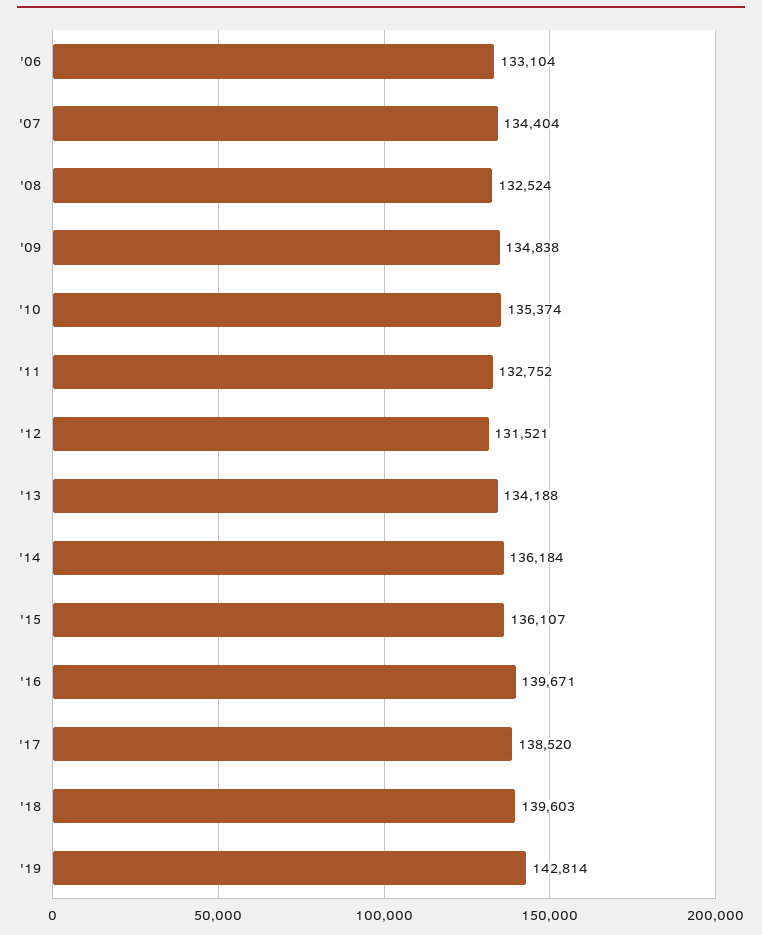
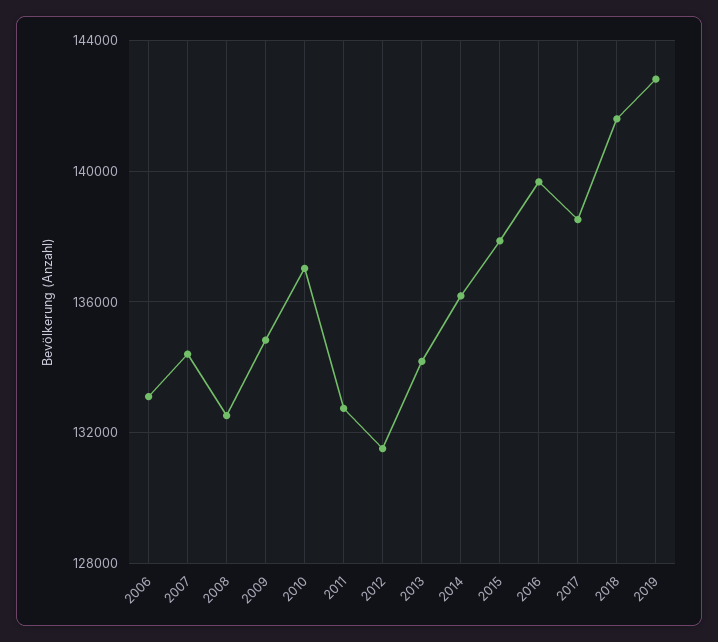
  {
    "'06": 133104,
    "'07": 134404,
    "'08": 132524,
    "'09": 134838,
-   "'10": 135374,
+   "'10": 137000,
    "'11": 132752,
    "'12": 131521,
    "'13": 134188,
    "'14": 136184,
-   "'15": 136107,
+   "'15": 138000,
    "'16": 139671,
    "'17": 138520,
-   "'18": 139603,
+   "'18": 141500,
    "'19": 142814
  }

